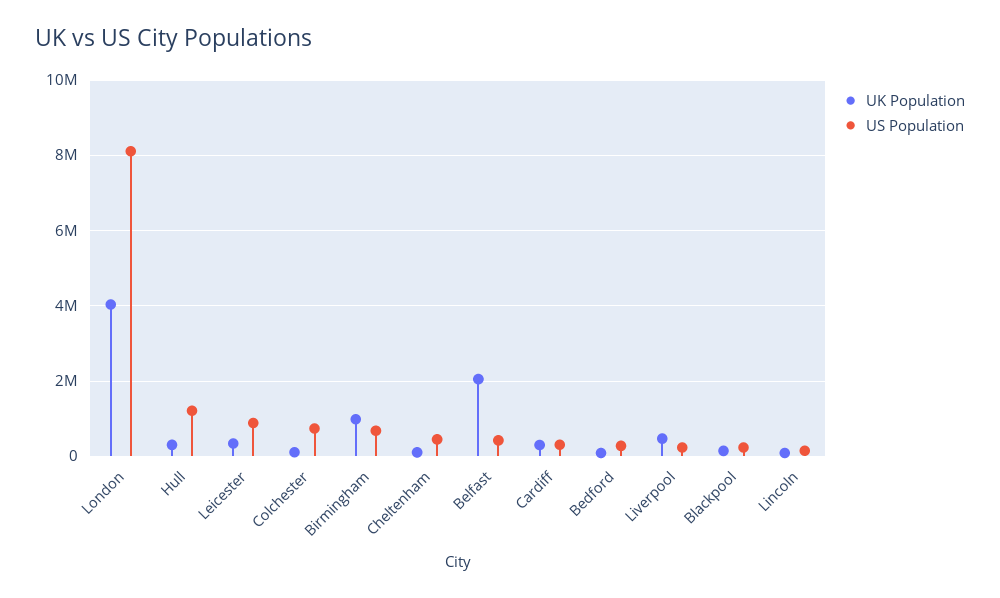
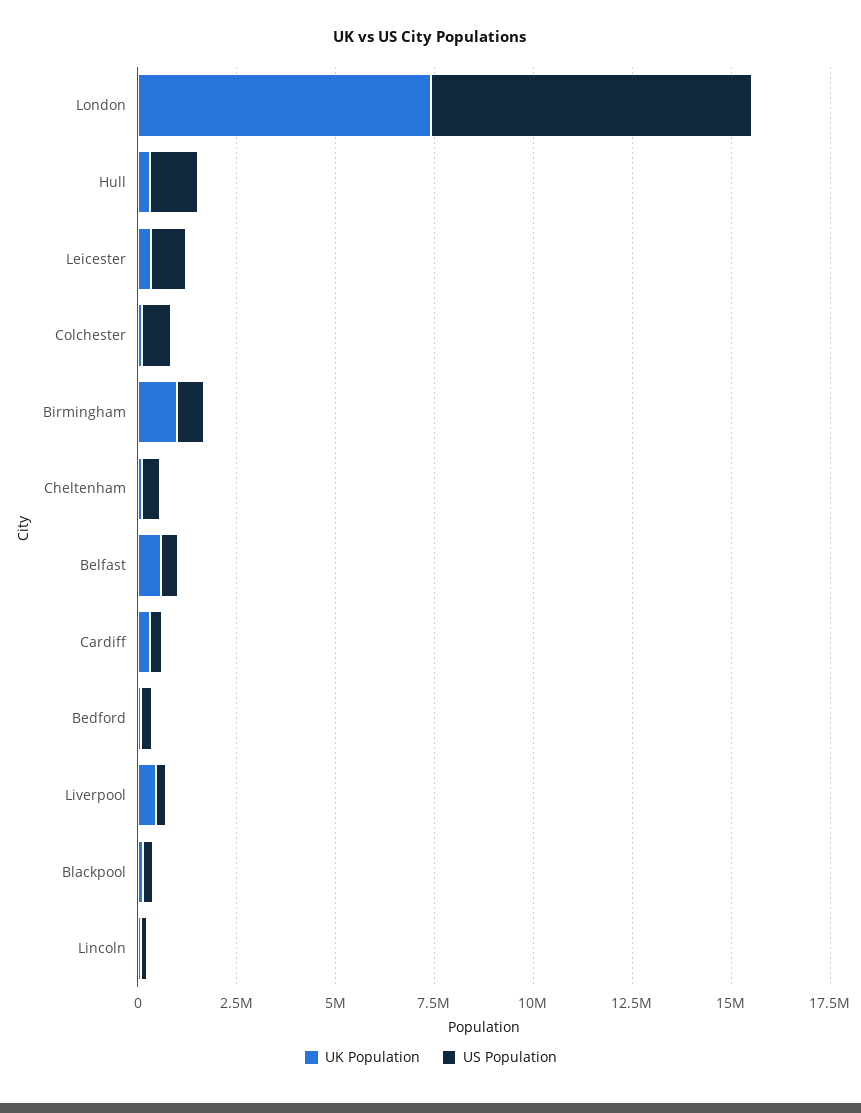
  {
    "UK Population": {
-     "London": 4000000,
+     "London": 7500000,
      "Hull": 400000,
      "Leicester": 400000,
      "Colchester": 200000,
      "Birmingham": 1000000,
      "Cheltenham": 200000,
-     "Belfast": 2000000,
+     "Belfast": 500000,
      "Cardiff": 400000,
      "Bedford": 0,
      "Liverpool": 400000,
      "Blackpool": 200000,
      "Lincoln": 0
    },
    "US Population": {
      "London": 8200000,
      "Hull": 1200000,
      "Leicester": 800000,
      "Colchester": 800000,
      "Birmingham": 600000,
      "Cheltenham": 400000,
      "Belfast": 400000,
      "Cardiff": 400000,
      "Bedford": 200000,
      "Liverpool": 200000,
      "Blackpool": 200000,
      "Lincoln": 200000
    }
  }

